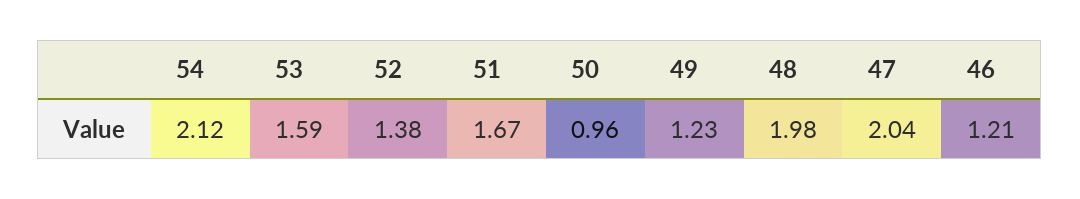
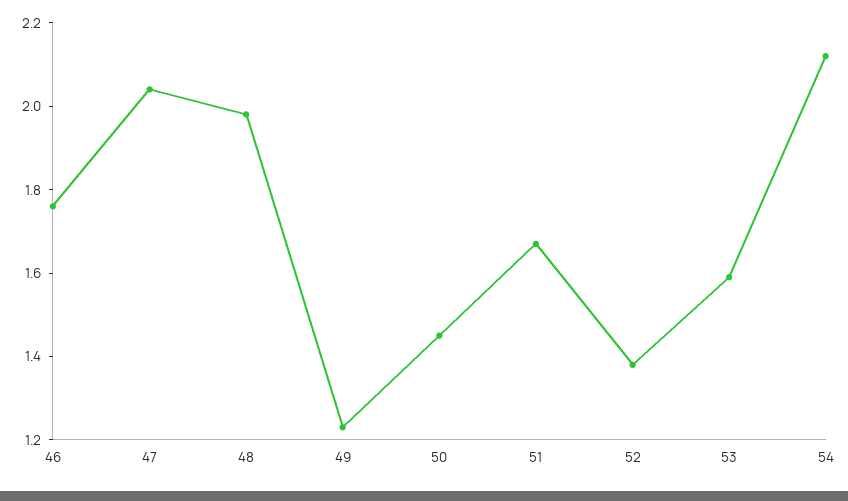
  {
    "54": 2.12,
    "53": 1.59,
    "52": 1.38,
    "51": 1.67,
-   "50": 0.96,
+   "50": 1.45,
    "49": 1.23,
    "48": 1.98,
    "47": 2.04,
-   "46": 1.21
+   "46": 1.75
  }

